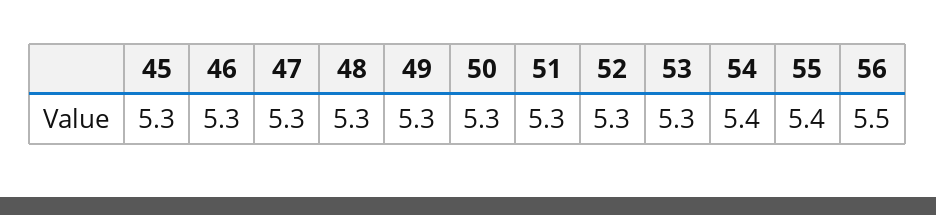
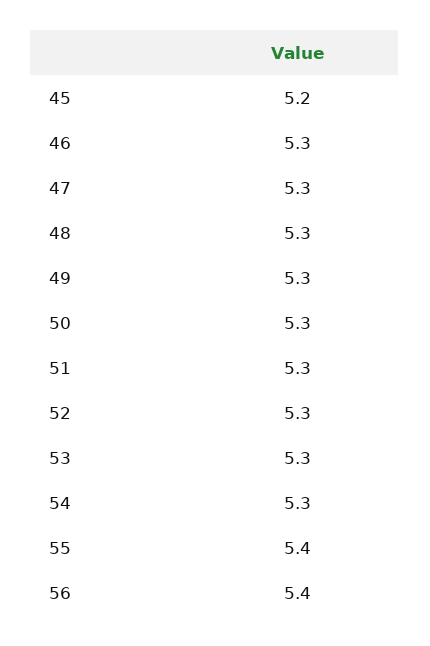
  {
-   "45": 5.3,
+   "45": 5.2,
    "46": 5.3,
    "47": 5.3,
    "48": 5.3,
    "49": 5.3,
    "50": 5.3,
    "51": 5.3,
    "52": 5.3,
    "53": 5.3,
-   "54": 5.4,
+   "54": 5.3,
    "55": 5.4,
-   "56": 5.5
+   "56": 5.4
  }

